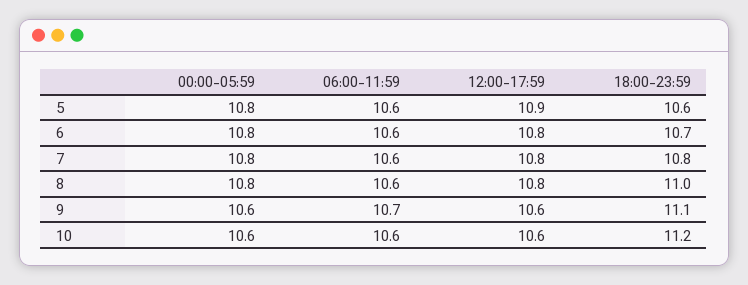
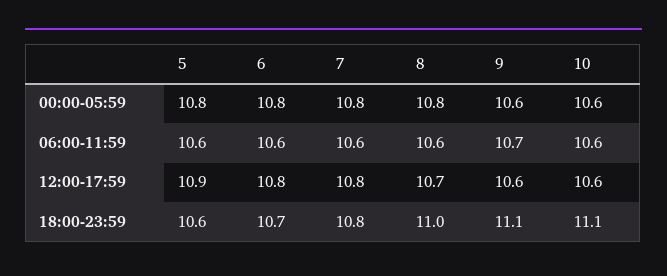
  {
    "00:00-05:59": {
      "5": 10.8,
      "6": 10.8,
      "7": 10.8,
      "8": 10.8,
      "9": 10.6,
      "10": 10.6
    },
    "06:00-11:59": {
      "5": 10.6,
      "6": 10.6,
      "7": 10.6,
      "8": 10.6,
      "9": 10.7,
      "10": 10.6
    },
    "12:00-17:59": {
      "5": 10.9,
      "6": 10.8,
      "7": 10.8,
-     "8": 10.8,
+     "8": 10.7,
      "9": 10.6,
      "10": 10.6
    },
    "18:00-23:59": {
      "5": 10.6,
      "6": 10.7,
      "7": 10.8,
      "8": 11,
      "9": 11.1,
-     "10": 11.2
+     "10": 11.1
    }
  }

